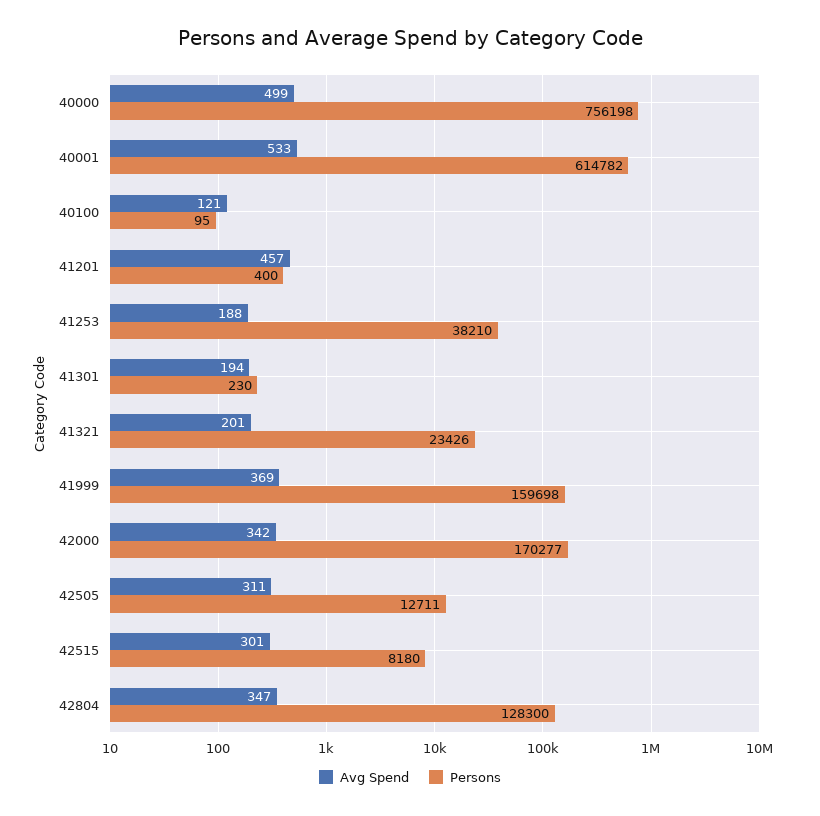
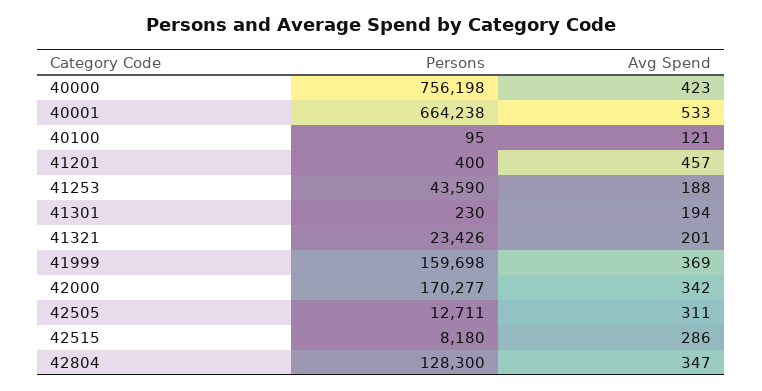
  {
    "Avg Spend": {
-     "40000": 499,
+     "40000": 423,
      "40001": 533,
      "40100": 121,
      "41201": 457,
      "41253": 188,
      "41301": 194,
      "41321": 201,
      "41999": 369,
      "42000": 342,
      "42505": 311,
-     "42515": 301,
+     "42515": 286,
      "42804": 347
    },
    "Persons": {
      "40000": 756198,
-     "40001": 614782,
+     "40001": 664238,
      "40100": 95,
      "41201": 400,
-     "41253": 38210,
+     "41253": 43590,
      "41301": 230,
      "41321": 23426,
      "41999": 159698,
      "42000": 170277,
      "42505": 12711,
      "42515": 8180,
      "42804": 128300
    }
  }

